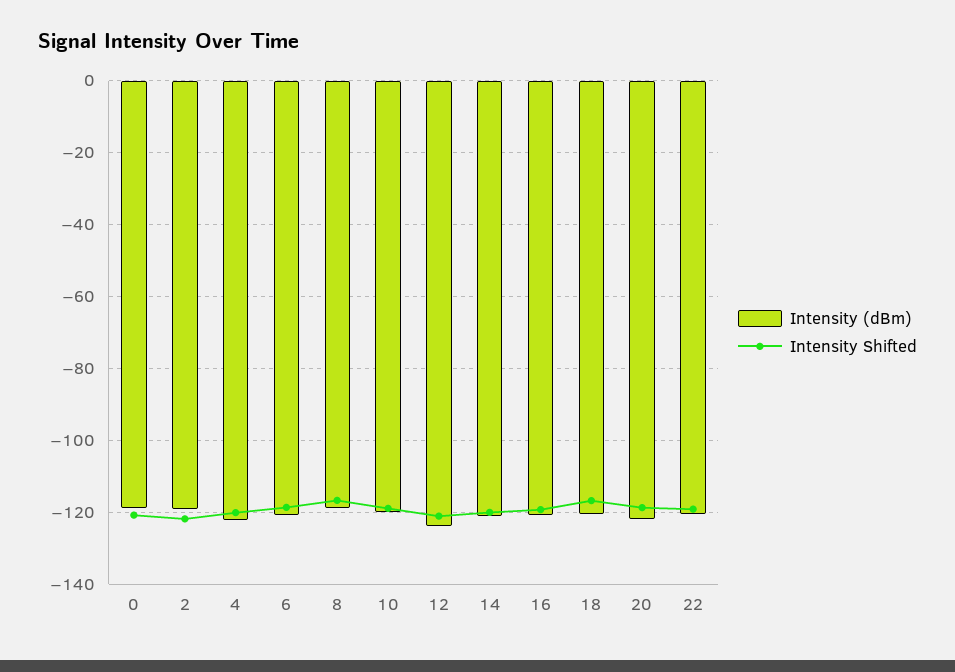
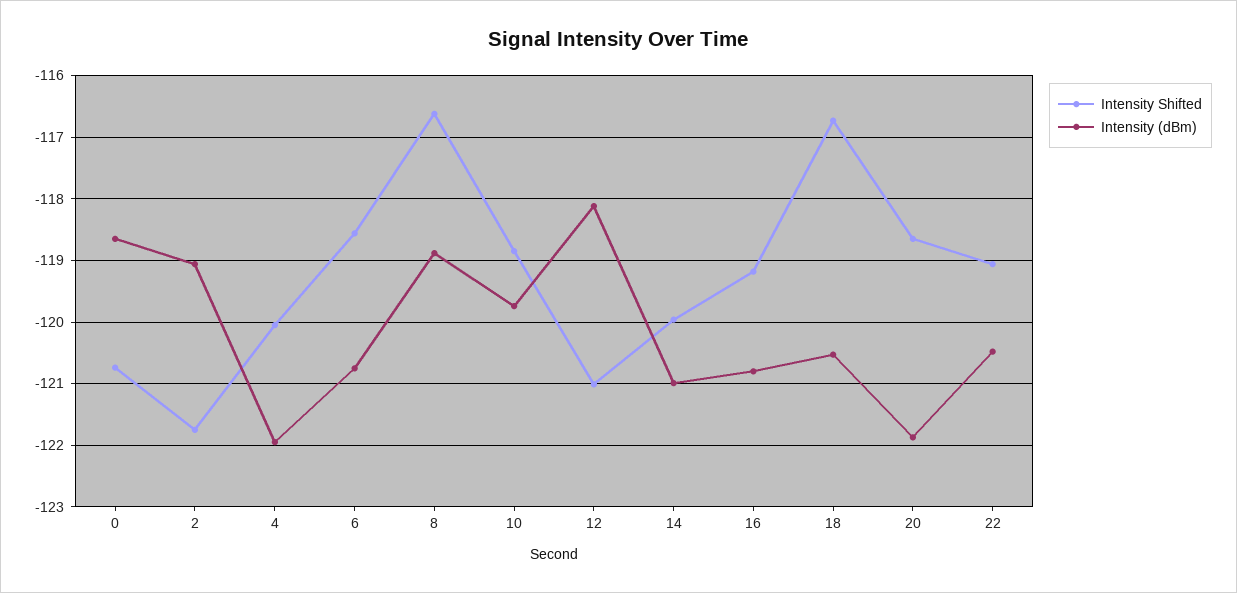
  {
    "Intensity (dBm)": {
      "0": -118.7,
      "2": -119.1,
      "4": -122,
      "6": -120.8,
      "8": -118.9,
      "10": -119.7,
-     "12": -124,
+     "12": -118.1,
      "14": -121,
      "16": -120.8,
      "18": -120.5,
      "20": -121.9,
      "22": -120.5
    },
    "Intensity Shifted": {
      "0": -120.7,
      "2": -121.8,
      "4": -120.1,
      "6": -118.6,
      "8": -116.6,
      "10": -118.9,
      "12": -121,
      "14": -120,
      "16": -119.2,
      "18": -116.7,
      "20": -118.7,
      "22": -119.1
    }
  }

